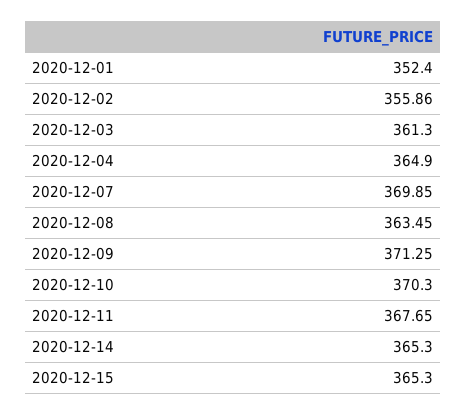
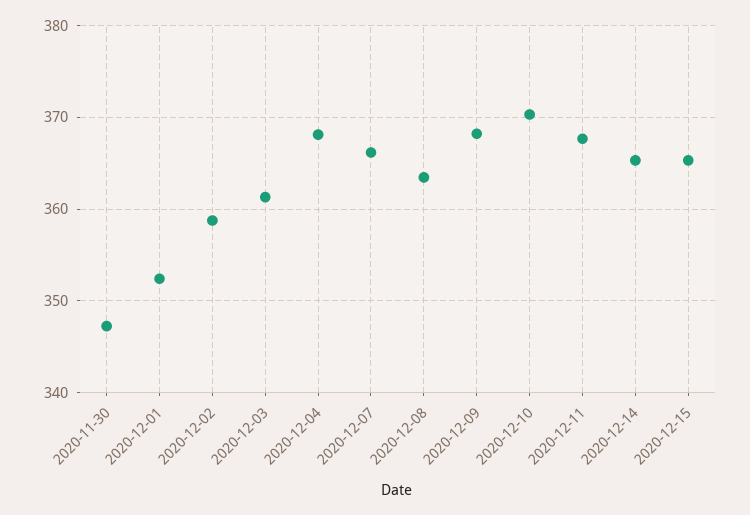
  {
    "2020-12-01": 352.4,
-   "2020-12-02": 355.86,
+   "2020-12-02": 359,
    "2020-12-03": 361.3,
-   "2020-12-04": 364.9,
+   "2020-12-04": 368,
-   "2020-12-07": 369.85,
+   "2020-12-07": 366,
    "2020-12-08": 363.45,
-   "2020-12-09": 371.25,
+   "2020-12-09": 368,
    "2020-12-10": 370.3,
    "2020-12-11": 367.65,
    "2020-12-14": 365.3,
-   "2020-12-15": 365.3
+   "2020-12-15": 365.3,
+   "2020-11-30": 347
  }

